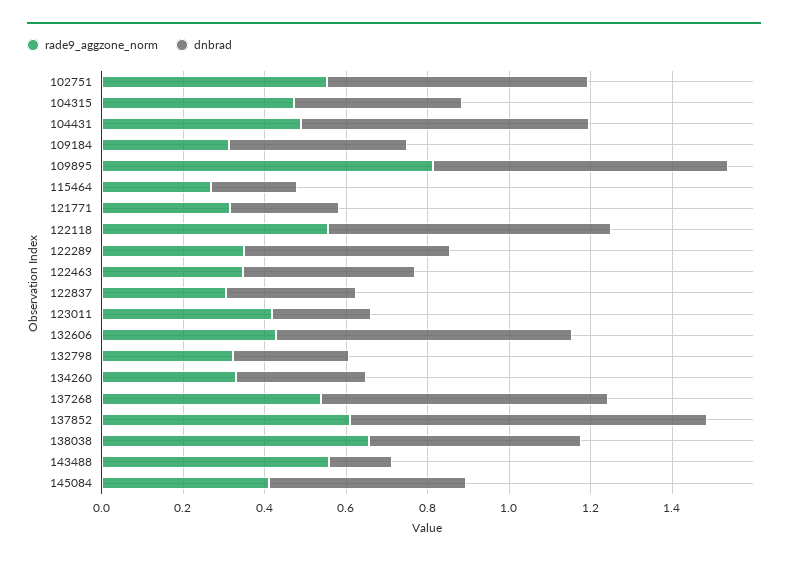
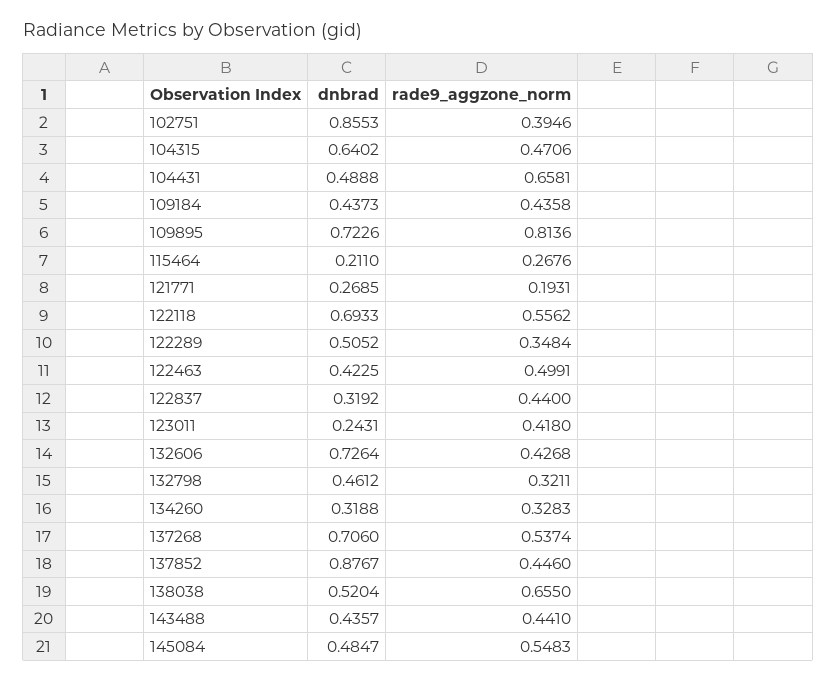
  {
    "rade9_aggzone_norm": {
-     "102751": 0.55,
+     "102751": 0.3946,
      "104315": 0.4706,
-     "104431": 0.5,
+     "104431": 0.6581,
-     "109184": 0.3,
+     "109184": 0.4358,
      "109895": 0.8136,
      "115464": 0.2676,
-     "121771": 0.3,
+     "121771": 0.1931,
      "122118": 0.5562,
      "122289": 0.3484,
-     "122463": 0.35,
+     "122463": 0.4991,
-     "122837": 0.3,
+     "122837": 0.44,
      "123011": 0.418,
      "132606": 0.4268,
      "132798": 0.3211,
      "134260": 0.3283,
      "137268": 0.5374,
-     "137852": 0.6,
+     "137852": 0.446,
      "138038": 0.655,
-     "143488": 0.55,
+     "143488": 0.441,
-     "145084": 0.4
+     "145084": 0.5483
    },
    "dnbrad": {
-     "102751": 0.65,
+     "102751": 0.8553,
-     "104315": 0.4,
+     "104315": 0.6402,
-     "104431": 0.7,
+     "104431": 0.4888,
      "109184": 0.4373,
      "109895": 0.7226,
      "115464": 0.211,
      "121771": 0.2685,
      "122118": 0.6933,
      "122289": 0.5052,
      "122463": 0.4225,
      "122837": 0.3192,
      "123011": 0.2431,
      "132606": 0.7264,
-     "132798": 0.3,
+     "132798": 0.4612,
      "134260": 0.3188,
      "137268": 0.706,
      "137852": 0.8767,
      "138038": 0.5204,
-     "143488": 0.15,
+     "143488": 0.4357,
      "145084": 0.4847
    }
  }

